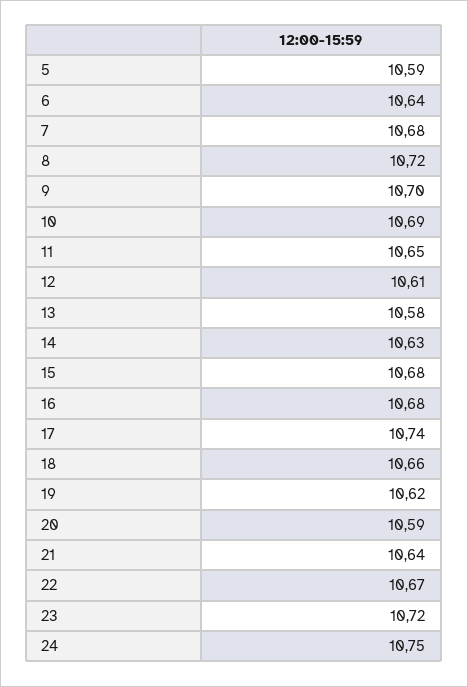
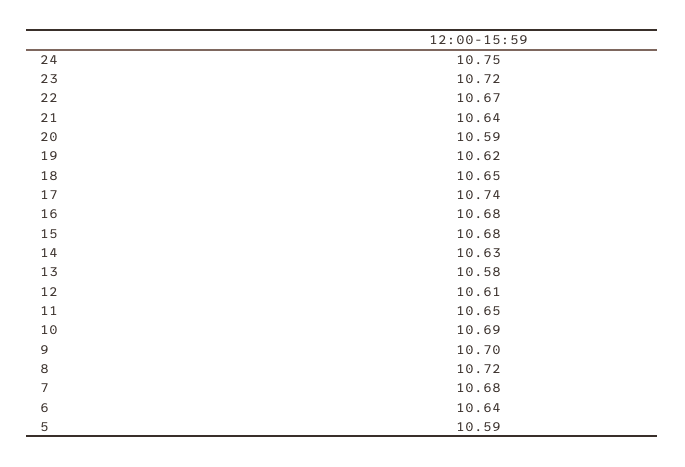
  {
    "5": 10.59,
    "6": 10.64,
    "7": 10.68,
    "8": 10.72,
    "9": 10.7,
    "10": 10.69,
    "11": 10.65,
    "12": 10.61,
    "13": 10.58,
    "14": 10.63,
    "15": 10.68,
    "16": 10.68,
    "17": 10.74,
-   "18": 10.66,
+   "18": 10.65,
    "19": 10.62,
    "20": 10.59,
    "21": 10.64,
    "22": 10.67,
    "23": 10.72,
    "24": 10.75
  }

